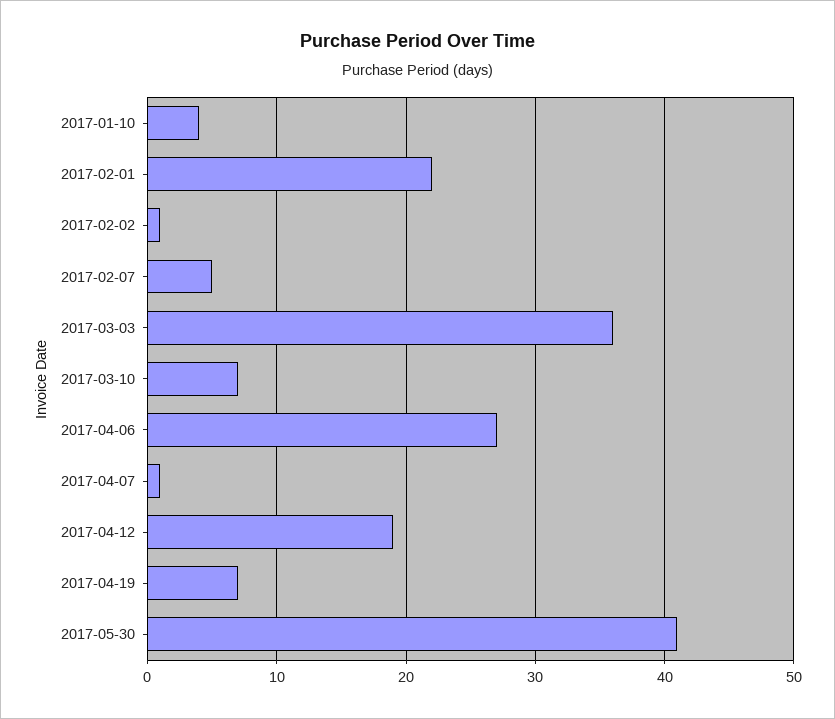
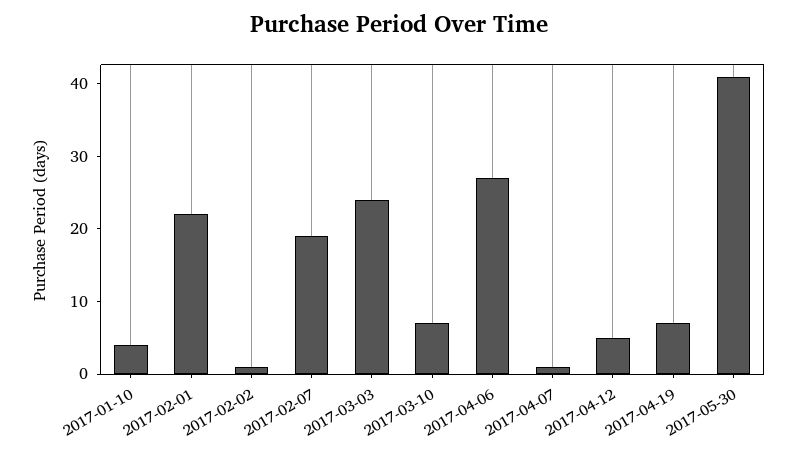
  {
    "2017-01-10": 4,
    "2017-02-01": 22,
    "2017-02-02": 1,
-   "2017-02-07": 5,
+   "2017-02-07": 20,
-   "2017-03-03": 36,
+   "2017-03-03": 25,
    "2017-03-10": 7,
    "2017-04-06": 27,
    "2017-04-07": 1,
-   "2017-04-12": 19,
+   "2017-04-12": 5,
    "2017-04-19": 7,
    "2017-05-30": 41
  }

